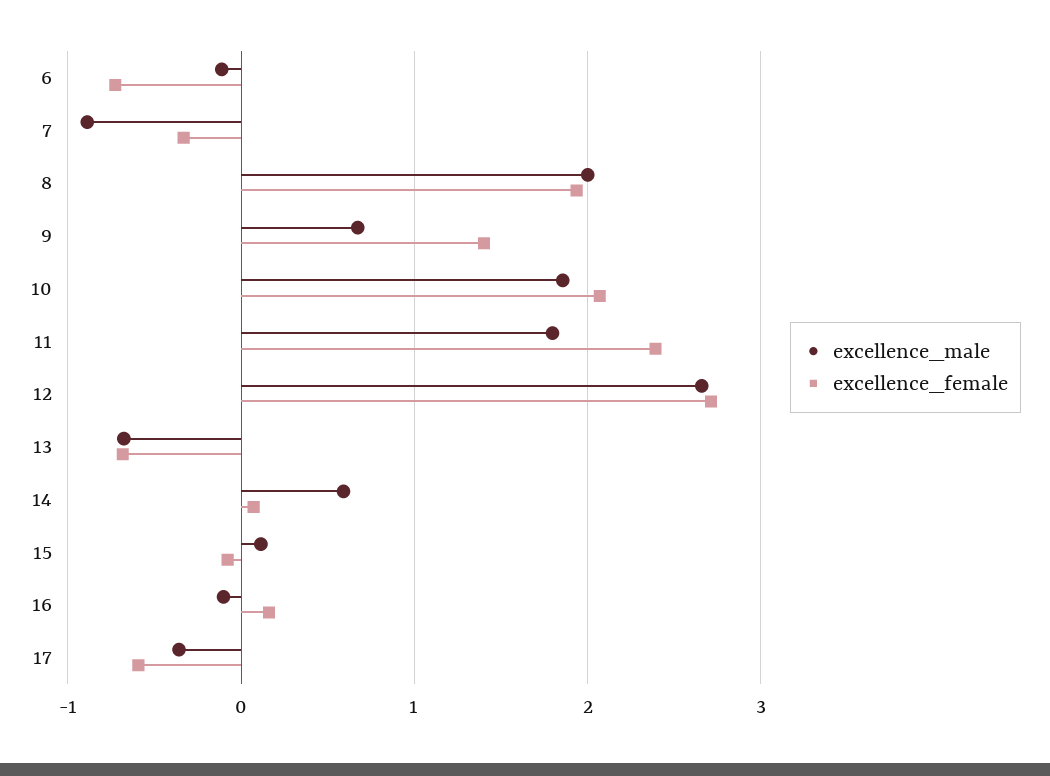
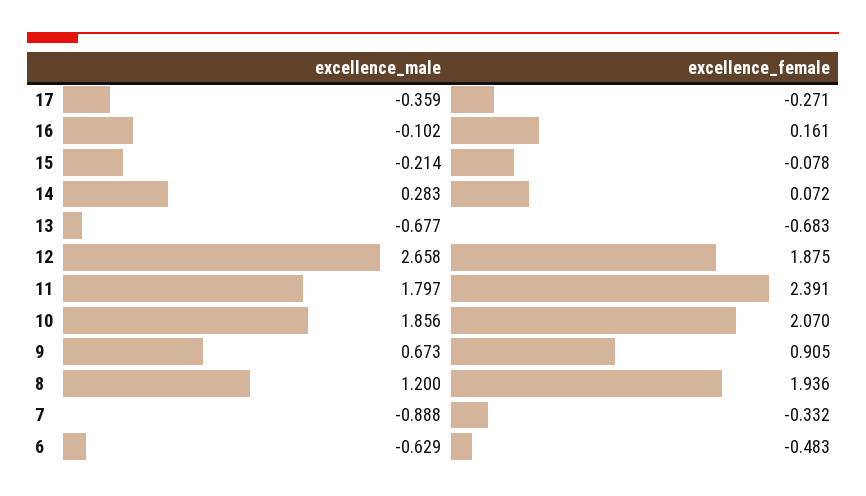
  {
    "excellence_male": {
-     "6": -0.1,
+     "6": -0.629,
      "7": -0.888,
-     "8": 2,
+     "8": 1.2,
      "9": 0.673,
      "10": 1.856,
      "11": 1.797,
      "12": 2.658,
      "13": -0.677,
-     "14": 0.6,
+     "14": 0.283,
-     "15": 0.1,
+     "15": -0.214,
      "16": -0.102,
      "17": -0.359
    },
    "excellence_female": {
-     "6": -0.7,
+     "6": -0.483,
      "7": -0.332,
      "8": 1.936,
-     "9": 1.4,
+     "9": 0.905,
      "10": 2.07,
      "11": 2.391,
-     "12": 2.7,
+     "12": 1.875,
      "13": -0.683,
      "14": 0.072,
      "15": -0.078,
      "16": 0.161,
-     "17": -0.6
+     "17": -0.271
    }
  }

